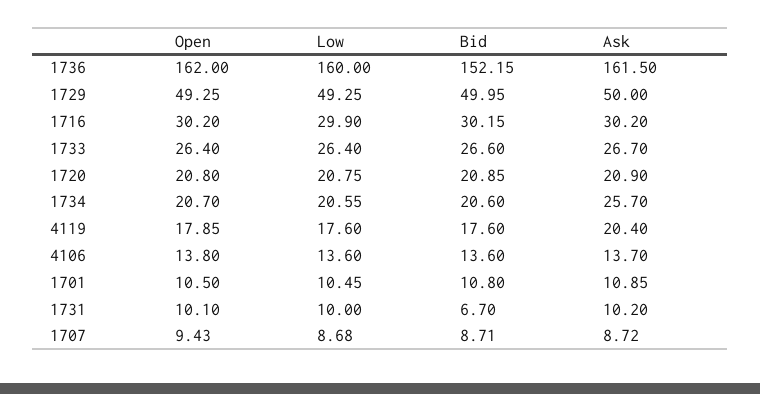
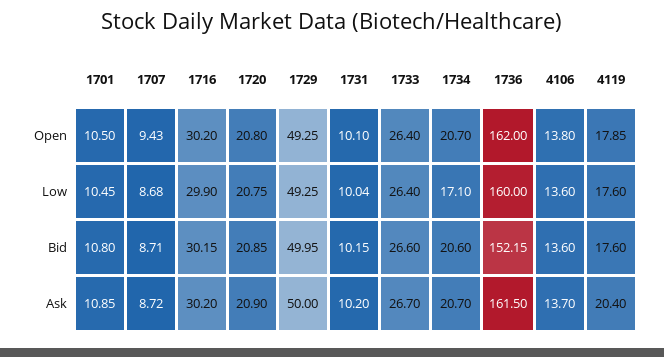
  {
    "Open": {
      "1736": 162,
      "1729": 49.25,
      "1716": 30.2,
      "1733": 26.4,
      "1720": 20.8,
      "1734": 20.7,
      "4119": 17.85,
      "4106": 13.8,
      "1701": 10.5,
      "1731": 10.1,
      "1707": 9.43
    },
    "Low": {
      "1736": 160,
      "1729": 49.25,
      "1716": 29.9,
      "1733": 26.4,
      "1720": 20.75,
-     "1734": 20.55,
+     "1734": 17.1,
      "4119": 17.6,
      "4106": 13.6,
      "1701": 10.45,
-     "1731": 10,
+     "1731": 10.04,
      "1707": 8.68
    },
    "Bid": {
      "1736": 152.15,
      "1729": 49.95,
      "1716": 30.15,
      "1733": 26.6,
      "1720": 20.85,
      "1734": 20.6,
      "4119": 17.6,
      "4106": 13.6,
      "1701": 10.8,
-     "1731": 6.7,
+     "1731": 10.15,
      "1707": 8.71
    },
    "Ask": {
      "1736": 161.5,
      "1729": 50,
      "1716": 30.2,
      "1733": 26.7,
      "1720": 20.9,
-     "1734": 25.7,
+     "1734": 20.7,
      "4119": 20.4,
      "4106": 13.7,
      "1701": 10.85,
      "1731": 10.2,
      "1707": 8.72
    }
  }

